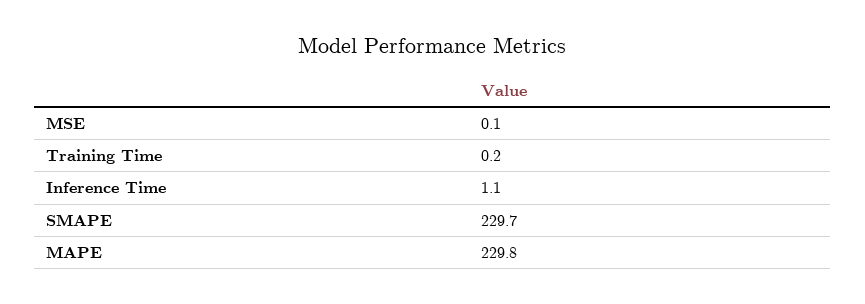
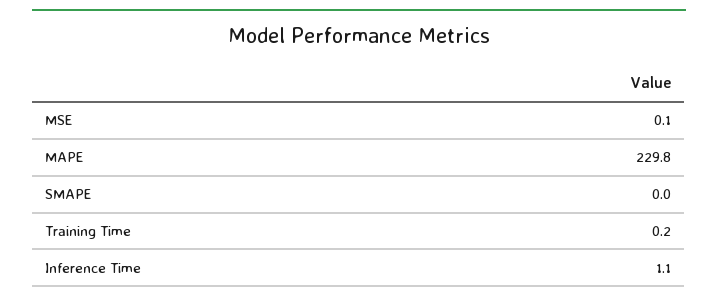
  {
    "MSE": 0.1,
    "Training Time": 0.2,
    "Inference Time": 1.1,
-   "SMAPE": 229.7,
+   "SMAPE": 0,
    "MAPE": 229.8
  }

